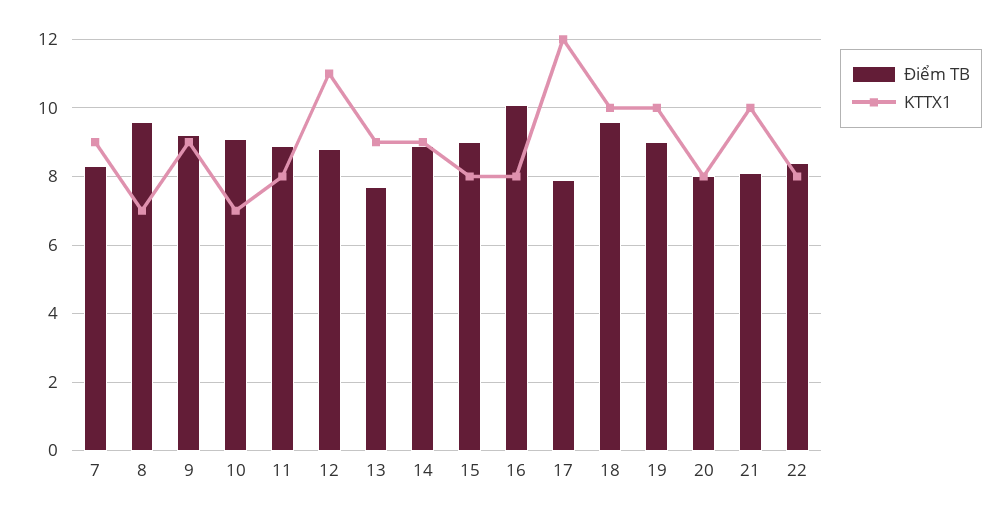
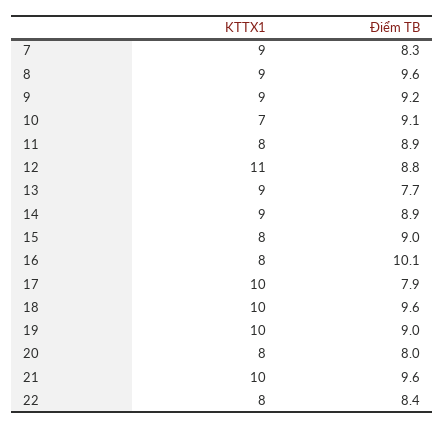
  {
    "Điểm TB": {
      "7": 8.3,
      "8": 9.6,
      "9": 9.2,
      "10": 9.1,
      "11": 8.9,
      "12": 8.8,
      "13": 7.7,
      "14": 8.9,
      "15": 9,
      "16": 10.1,
      "17": 7.9,
      "18": 9.6,
      "19": 9,
      "20": 8,
-     "21": 8,
+     "21": 9.6,
      "22": 8.4
    },
    "KTTX1": {
      "7": 9,
-     "8": 7,
+     "8": 9,
      "9": 9,
      "10": 7,
      "11": 8,
      "12": 11,
      "13": 9,
      "14": 9,
      "15": 8,
      "16": 8,
-     "17": 12,
+     "17": 10,
      "18": 10,
      "19": 10,
      "20": 8,
      "21": 10,
      "22": 8
    }
  }

